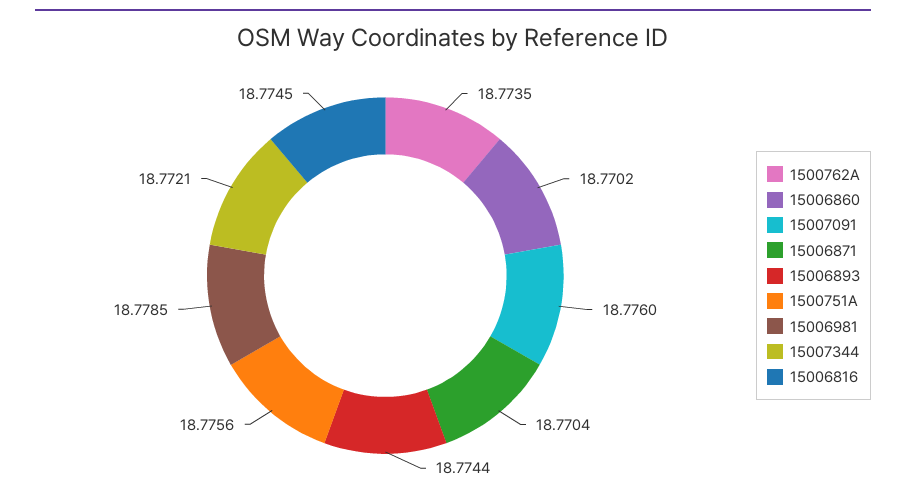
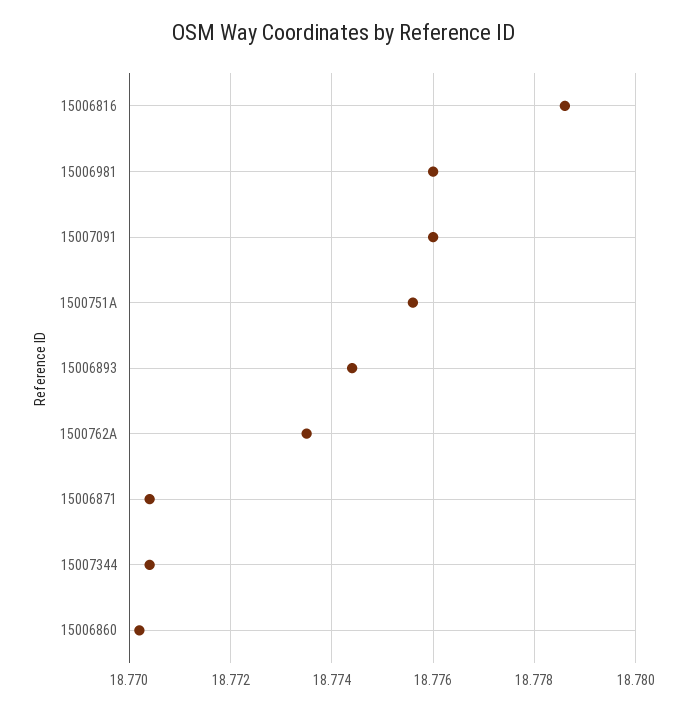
  {
    "1500762A": 18.7735,
    "15006860": 18.7702,
    "15007091": 18.776,
    "15006871": 18.7704,
    "15006893": 18.7744,
    "1500751A": 18.7756,
-   "15006981": 18.7785,
+   "15006981": 18.776,
-   "15007344": 18.7721,
+   "15007344": 18.7705,
-   "15006816": 18.7745
+   "15006816": 18.7785
  }

